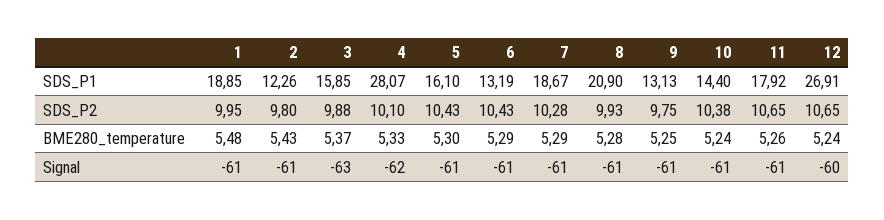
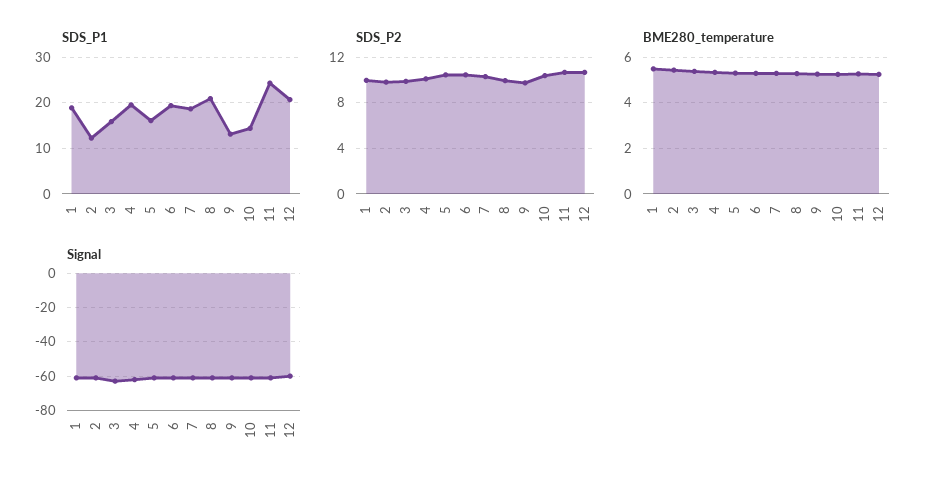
  {
    "SDS_P1": {
      "1": 18.85,
      "2": 12.26,
      "3": 15.85,
-     "4": 28.07,
+     "4": 20,
      "5": 16.1,
-     "6": 13.19,
+     "6": 20,
      "7": 18.67,
      "8": 20.9,
      "9": 13.13,
      "10": 14.4,
-     "11": 17.92,
+     "11": 24,
-     "12": 26.91
+     "12": 20
    },
    "SDS_P2": {
      "1": 9.95,
      "2": 9.8,
      "3": 9.88,
      "4": 10.1,
      "5": 10.43,
      "6": 10.43,
      "7": 10.28,
      "8": 9.93,
      "9": 9.75,
      "10": 10.38,
      "11": 10.65,
      "12": 10.65
    },
    "BME280_temperature": {
      "1": 5.48,
      "2": 5.43,
      "3": 5.37,
      "4": 5.33,
      "5": 5.3,
      "6": 5.29,
      "7": 5.29,
      "8": 5.28,
      "9": 5.25,
      "10": 5.24,
      "11": 5.26,
      "12": 5.24
    },
    "Signal": {
      "1": -61,
      "2": -61,
      "3": -63,
      "4": -62,
      "5": -61,
      "6": -61,
      "7": -61,
      "8": -61,
      "9": -61,
      "10": -61,
      "11": -61,
      "12": -60
    }
  }

